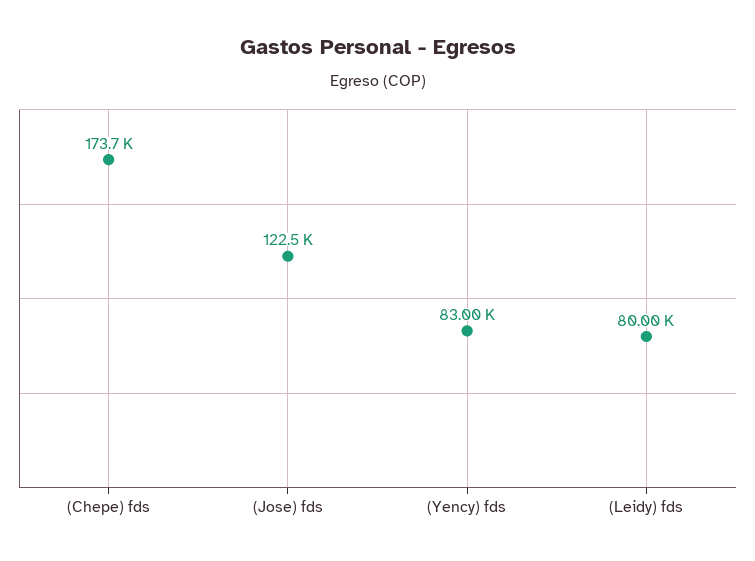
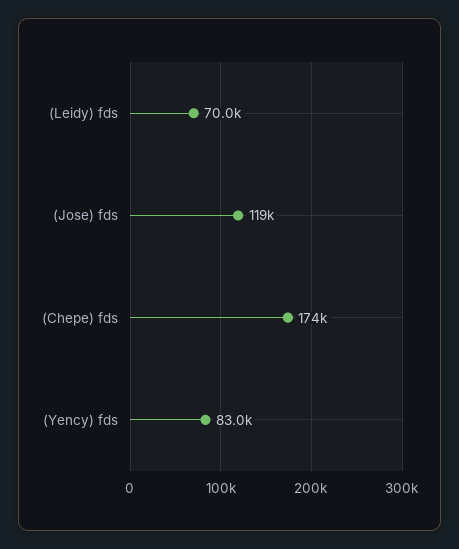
  {
    "(Chepe) fds": 173700,
-   "(Jose) fds": 122500,
+   "(Jose) fds": 119000,
    "(Yency) fds": 83000,
-   "(Leidy) fds": 80000
+   "(Leidy) fds": 70000
  }

